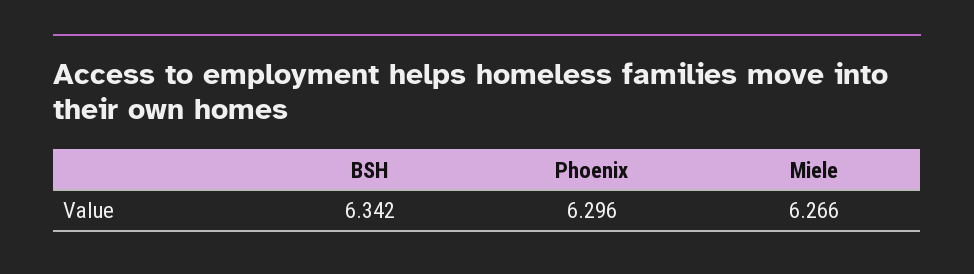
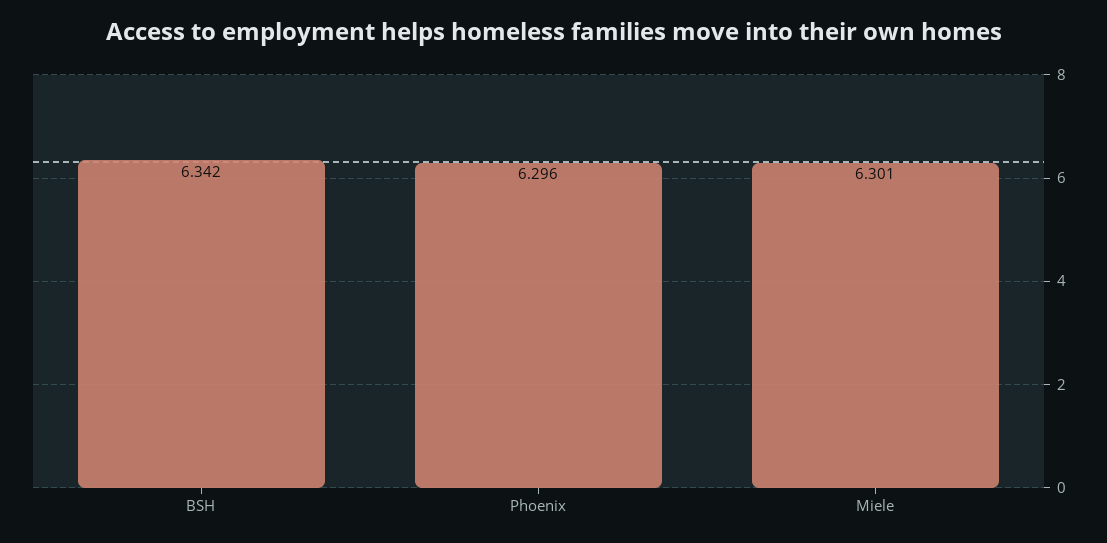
  {
    "BSH": 6.342,
    "Phoenix": 6.296,
-   "Miele": 6.266
+   "Miele": 6.301
  }

